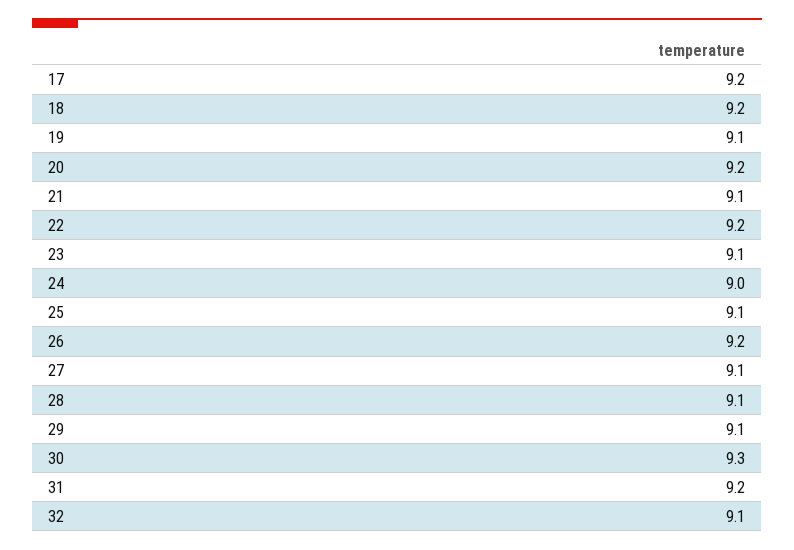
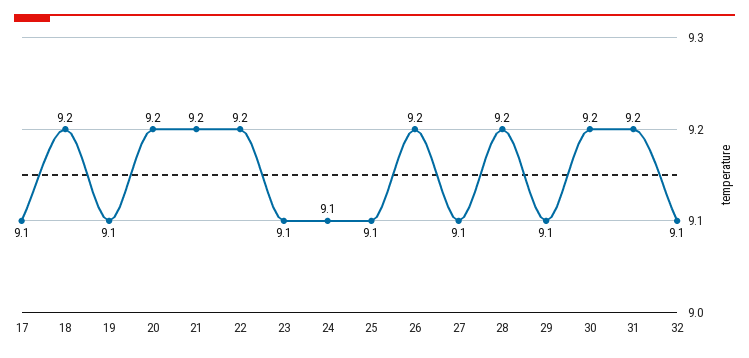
  {
-   "17": 9.2,
+   "17": 9.1,
    "18": 9.2,
    "19": 9.1,
    "20": 9.2,
-   "21": 9.1,
+   "21": 9.2,
    "22": 9.2,
    "23": 9.1,
-   "24": 9,
+   "24": 9.1,
    "25": 9.1,
    "26": 9.2,
    "27": 9.1,
-   "28": 9.1,
+   "28": 9.2,
    "29": 9.1,
-   "30": 9.3,
+   "30": 9.2,
    "31": 9.2,
    "32": 9.1
  }

